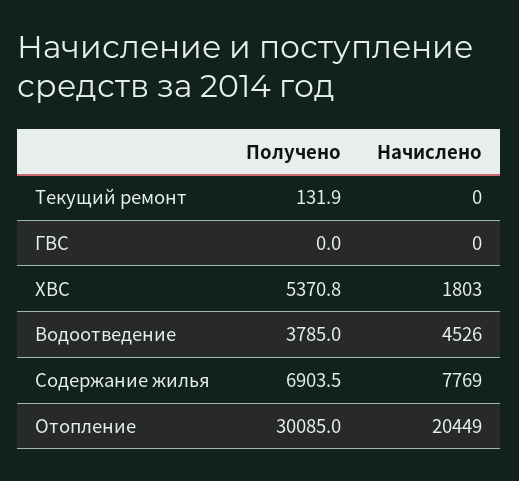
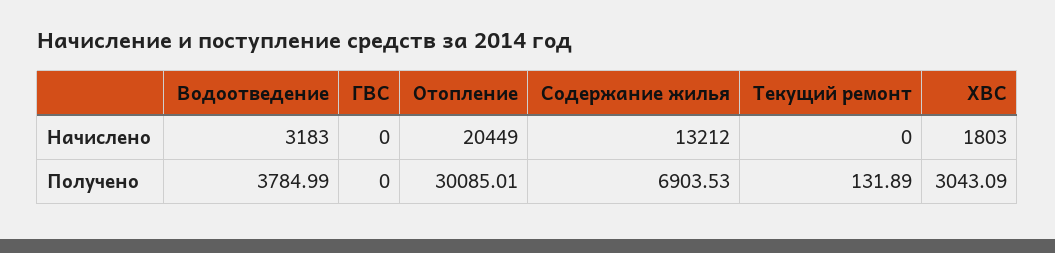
  {
    "Получено": {
      "Текущий ремонт": 131.89,
      "ГВС": 0,
-     "ХВС": 5370.8,
+     "ХВС": 3043.09,
      "Водоотведение": 3784.99,
      "Содержание жилья": 6903.53,
      "Отопление": 30085.01
    },
    "Начислено": {
      "Текущий ремонт": 0,
      "ГВС": 0,
      "ХВС": 1803,
-     "Водоотведение": 4526,
+     "Водоотведение": 3183,
-     "Содержание жилья": 7769,
+     "Содержание жилья": 13212,
      "Отопление": 20449
    }
  }

